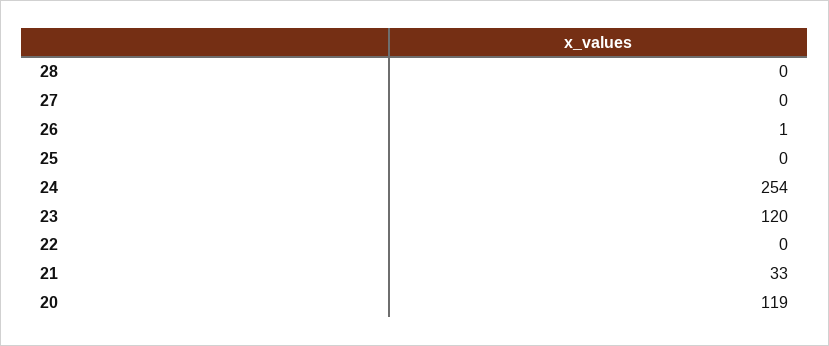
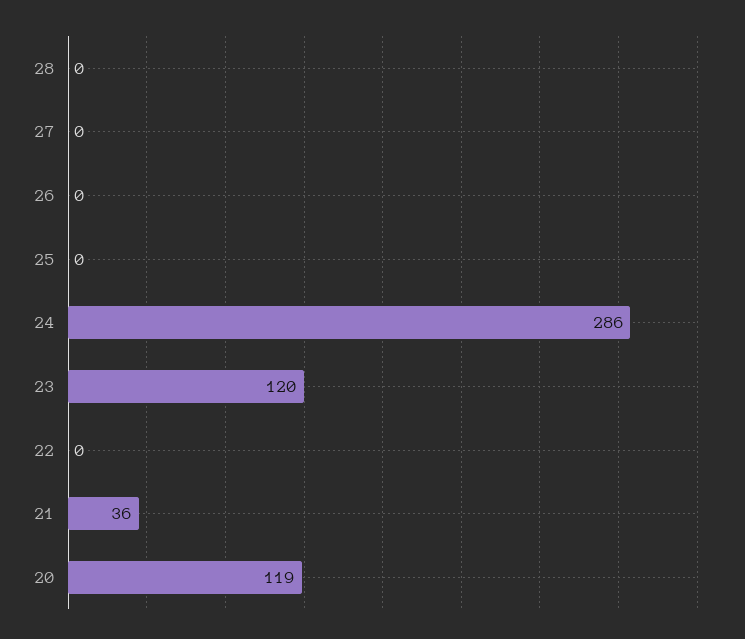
  {
    "28": 0,
    "27": 0,
-   "26": 1,
+   "26": 0,
    "25": 0,
-   "24": 254,
+   "24": 286,
    "23": 120,
    "22": 0,
-   "21": 33,
+   "21": 36,
    "20": 119
  }

